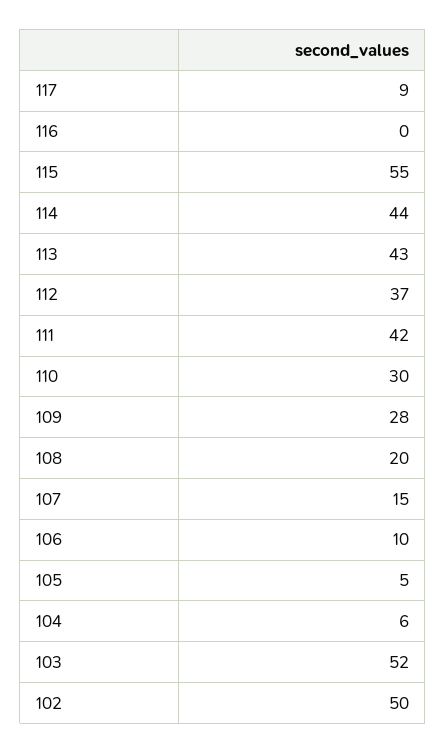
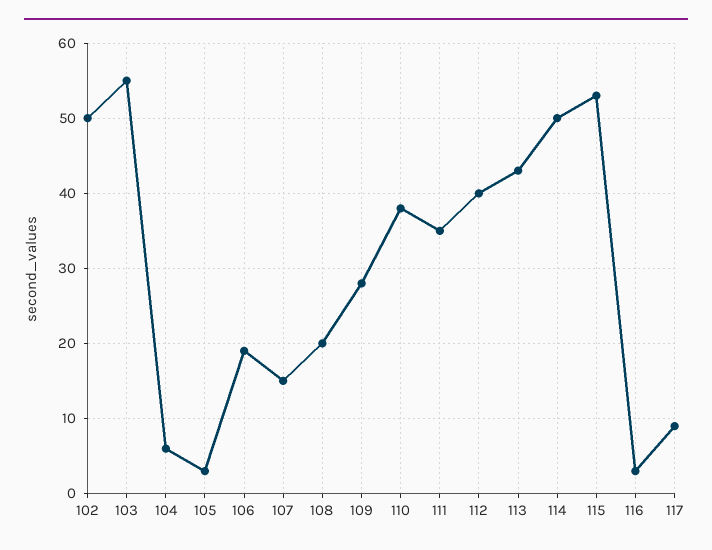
  {
    "117": 9,
-   "116": 0,
+   "116": 3,
-   "115": 55,
+   "115": 53,
-   "114": 44,
+   "114": 50,
    "113": 43,
-   "112": 37,
+   "112": 40,
-   "111": 42,
+   "111": 35,
-   "110": 30,
+   "110": 38,
    "109": 28,
    "108": 20,
    "107": 15,
-   "106": 10,
+   "106": 19,
-   "105": 5,
+   "105": 3,
    "104": 6,
-   "103": 52,
+   "103": 55,
    "102": 50
  }

